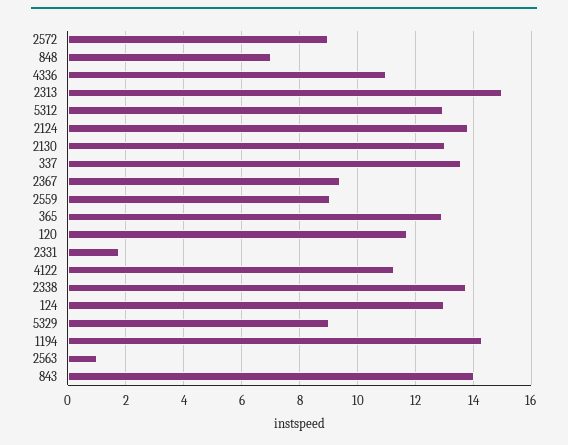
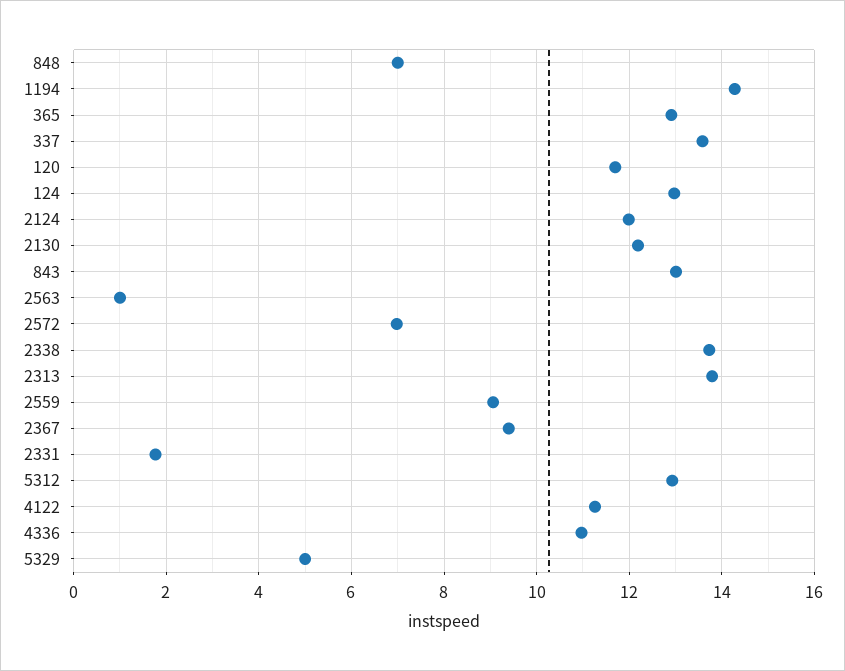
  {
-   "2572": 9,
+   "2572": 7,
    "848": 7,
    "4336": 11,
-   "2313": 15,
+   "2313": 13.8,
    "5312": 13,
-   "2124": 13.75,
+   "2124": 12,
-   "2130": 13,
+   "2130": 12.2,
    "337": 13.6,
    "2367": 9.4,
    "2559": 9,
    "365": 13,
    "120": 11.8,
    "2331": 1.8,
    "4122": 11.2,
    "2338": 13.8,
    "124": 13,
-   "5329": 9,
+   "5329": 5,
    "1194": 14.2,
    "2563": 1,
-   "843": 14
+   "843": 13
  }

